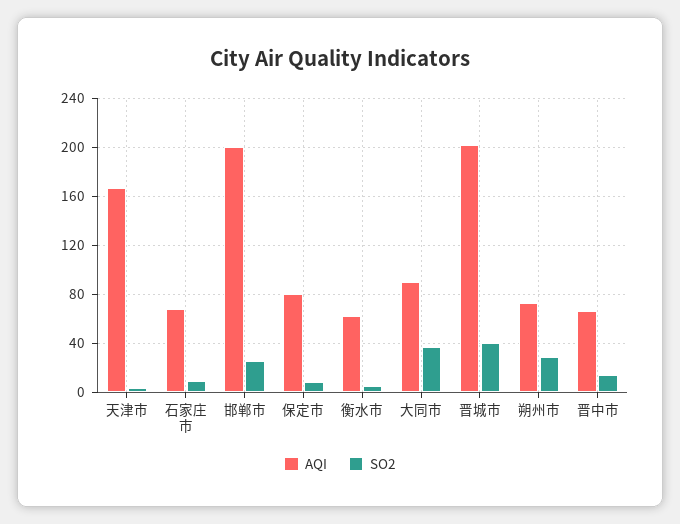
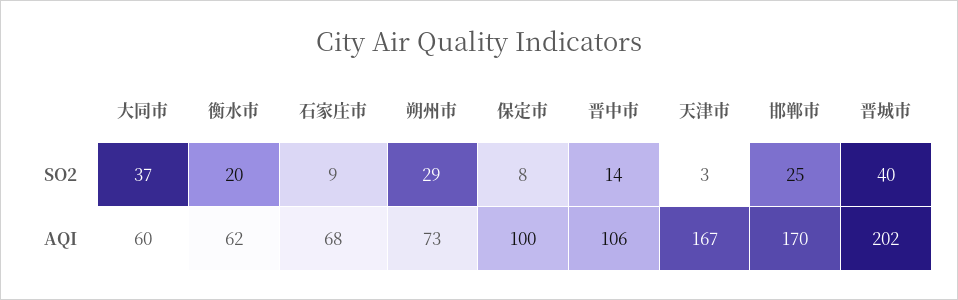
  {
    "AQI": {
      "天津市": 167,
      "石家庄市": 68,
-     "邯郸市": 200,
+     "邯郸市": 170,
-     "保定市": 80,
+     "保定市": 100,
      "衡水市": 62,
-     "大同市": 90,
+     "大同市": 60,
      "晋城市": 202,
      "朔州市": 73,
-     "晋中市": 65
+     "晋中市": 106
    },
    "SO2": {
      "天津市": 3,
      "石家庄市": 9,
      "邯郸市": 25,
      "保定市": 8,
-     "衡水市": 5,
+     "衡水市": 20,
      "大同市": 37,
      "晋城市": 40,
      "朔州市": 29,
      "晋中市": 14
    }
  }

